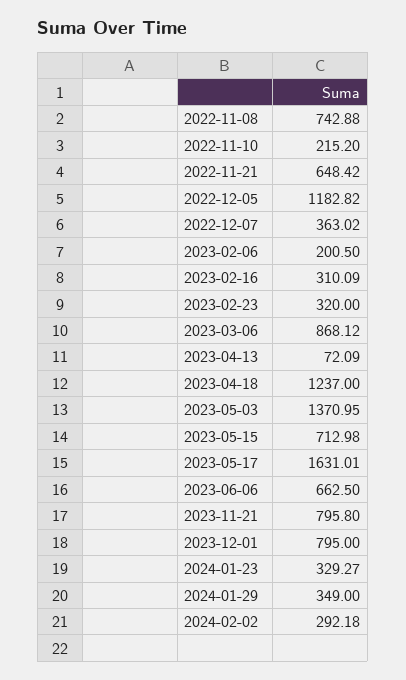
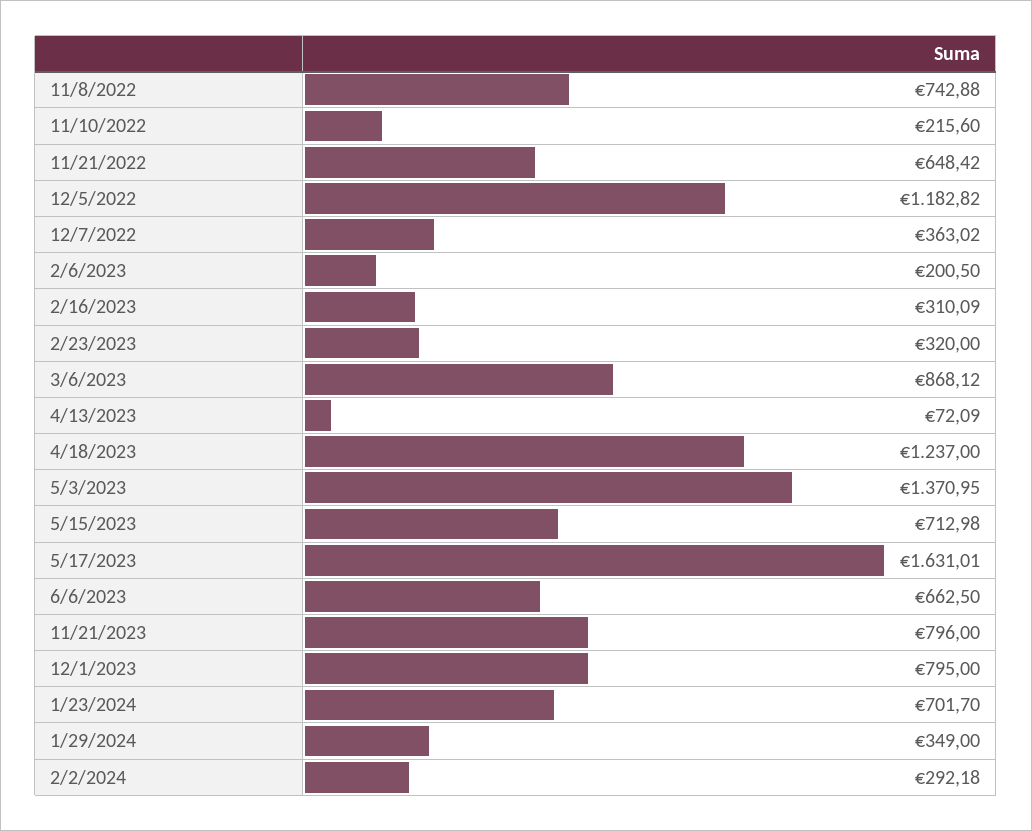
  {
    "2022-11-08": 742.88,
-   "2022-11-10": 215.2,
+   "2022-11-10": 215.6,
    "2022-11-21": 648.42,
    "2022-12-05": 1182.82,
    "2022-12-07": 363.02,
    "2023-02-06": 200.5,
    "2023-02-16": 310.09,
    "2023-02-23": 320,
    "2023-03-06": 868.12,
    "2023-04-13": 72.09,
    "2023-04-18": 1237,
    "2023-05-03": 1370.95,
    "2023-05-15": 712.98,
    "2023-05-17": 1631.01,
    "2023-06-06": 662.5,
-   "2023-11-21": 795.8,
+   "2023-11-21": 796,
    "2023-12-01": 795,
-   "2024-01-23": 329.27,
+   "2024-01-23": 701.7,
    "2024-01-29": 349,
    "2024-02-02": 292.18
  }

